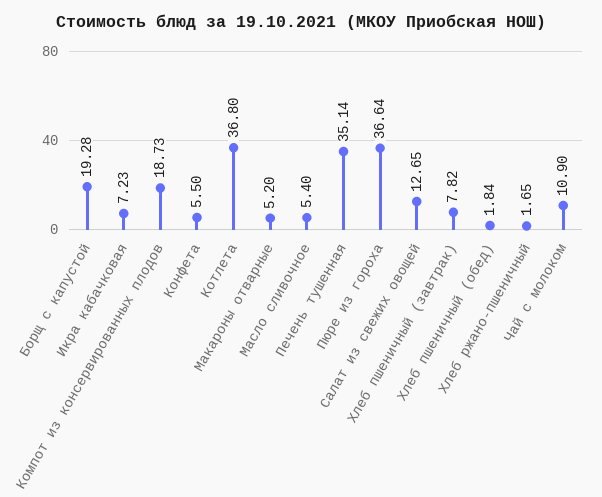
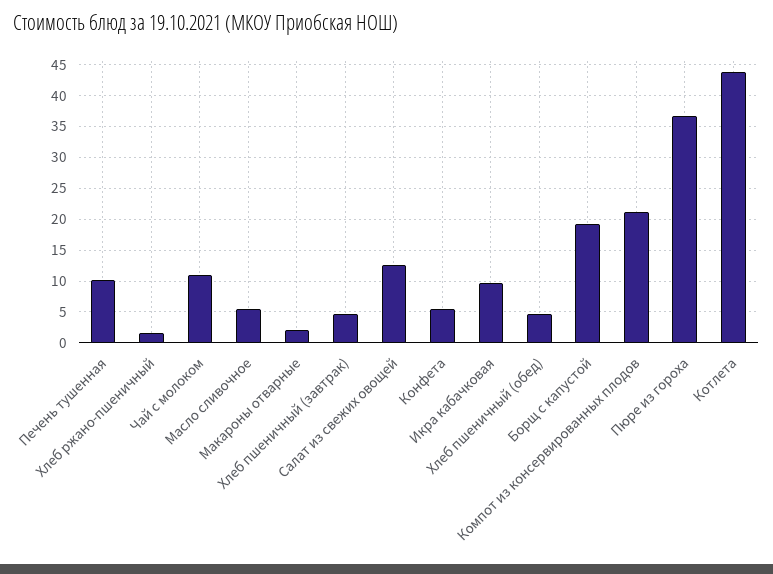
  {
    "Борщ с капустой": 19.28,
-   "Икра кабачковая": 7.23,
+   "Икра кабачковая": 10,
-   "Компот из консервированных плодов": 18.73,
+   "Компот из консервированных плодов": 21,
    "Конфета": 5.5,
-   "Котлета": 36.8,
+   "Котлета": 44,
-   "Макароны отварные": 5.2,
+   "Макароны отварные": 2,
    "Масло сливочное": 5.4,
-   "Печень тушенная": 35.14,
+   "Печень тушенная": 10,
    "Пюре из гороха": 36.64,
    "Салат из свежих овощей": 12.65,
-   "Хлеб пшеничный (завтрак)": 7.82,
+   "Хлеб пшеничный (завтрак)": 5,
-   "Хлеб пшеничный (обед)": 1.84,
+   "Хлеб пшеничный (обед)": 5,
    "Хлеб ржано-пшеничный": 1.65,
    "Чай с молоком": 10.9
  }

